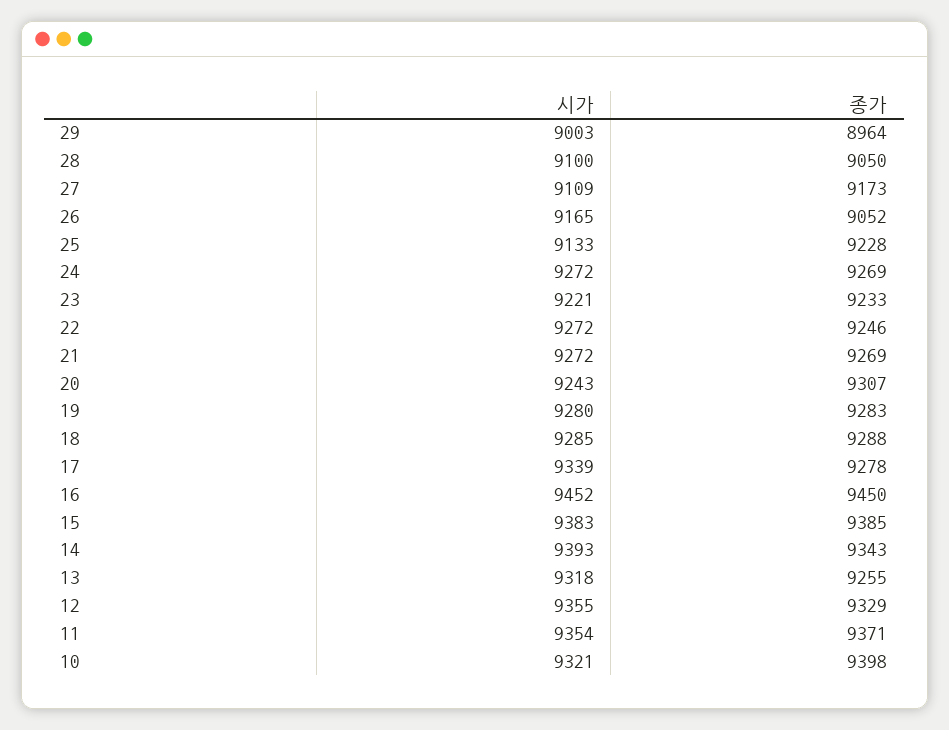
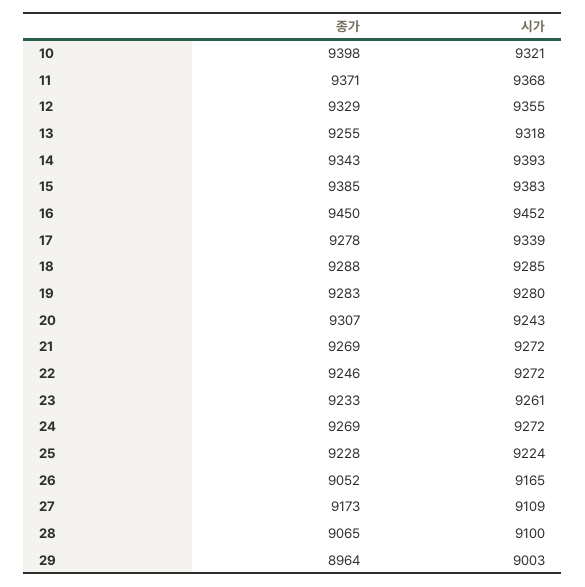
  {
    "시가": {
      "29": 9003,
      "28": 9100,
      "27": 9109,
      "26": 9165,
-     "25": 9133,
+     "25": 9224,
      "24": 9272,
-     "23": 9221,
+     "23": 9261,
      "22": 9272,
      "21": 9272,
      "20": 9243,
      "19": 9280,
      "18": 9285,
      "17": 9339,
      "16": 9452,
      "15": 9383,
      "14": 9393,
      "13": 9318,
      "12": 9355,
-     "11": 9354,
+     "11": 9368,
      "10": 9321
    },
    "종가": {
      "29": 8964,
-     "28": 9050,
+     "28": 9065,
      "27": 9173,
      "26": 9052,
      "25": 9228,
      "24": 9269,
      "23": 9233,
      "22": 9246,
      "21": 9269,
      "20": 9307,
      "19": 9283,
      "18": 9288,
      "17": 9278,
      "16": 9450,
      "15": 9385,
      "14": 9343,
      "13": 9255,
      "12": 9329,
      "11": 9371,
      "10": 9398
    }
  }

